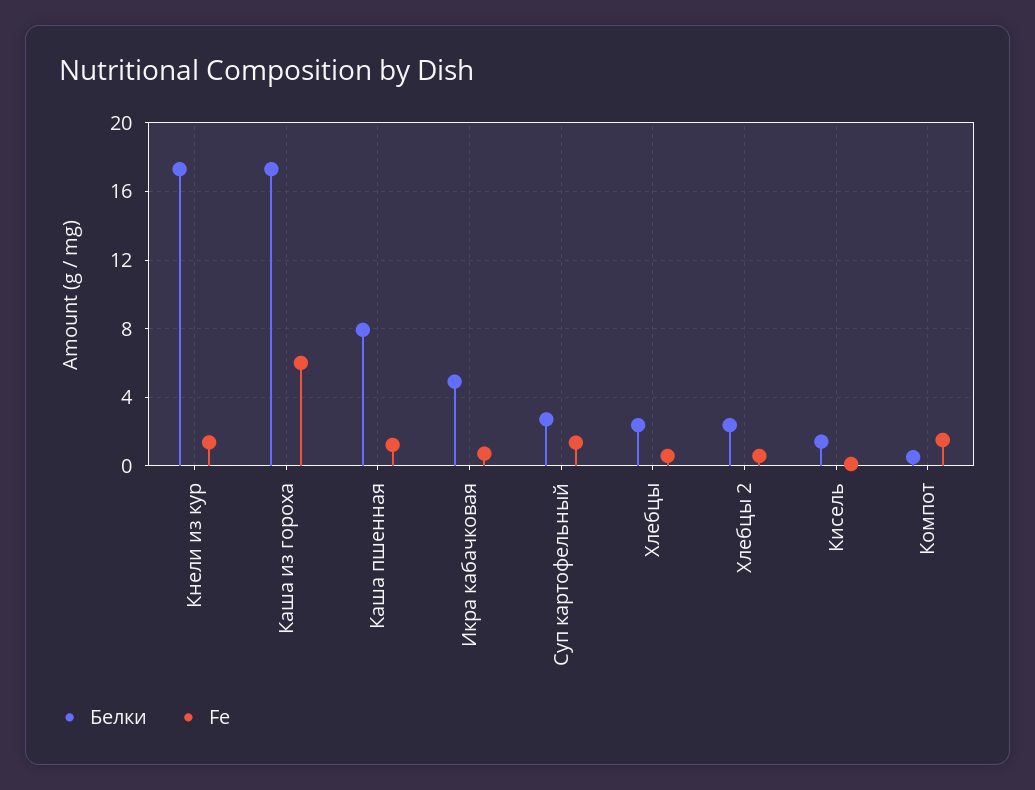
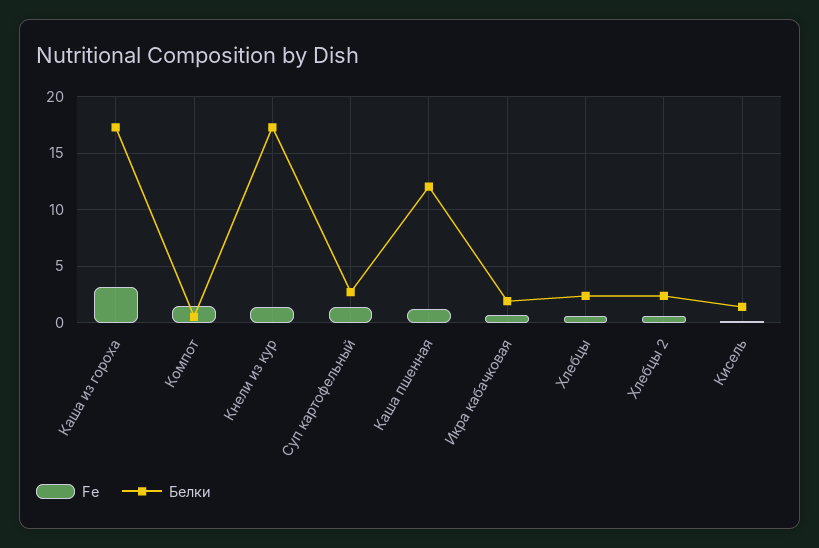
  {
    "Белки": {
      "Кнели из кур": 17.5,
      "Каша из гороха": 17.5,
-     "Каша пшенная": 8,
+     "Каша пшенная": 12,
-     "Икра кабачковая": 5,
+     "Икра кабачковая": 2,
      "Суп картофельный": 2.5,
      "Хлебцы": 2.5,
      "Хлебцы 2": 2.5,
      "Кисель": 1.5,
      "Компот": 0.5
    },
    "Fe": {
      "Кнели из кур": 1.5,
-     "Каша из гороха": 6,
+     "Каша из гороха": 3,
      "Каша пшенная": 1,
      "Икра кабачковая": 0.5,
      "Суп картофельный": 1.5,
      "Хлебцы": 0.5,
      "Хлебцы 2": 0.5,
      "Кисель": 0,
      "Компот": 1.5
    }
  }

